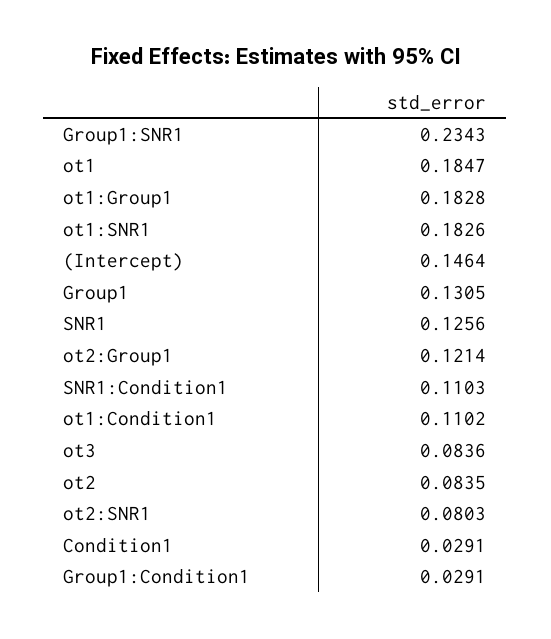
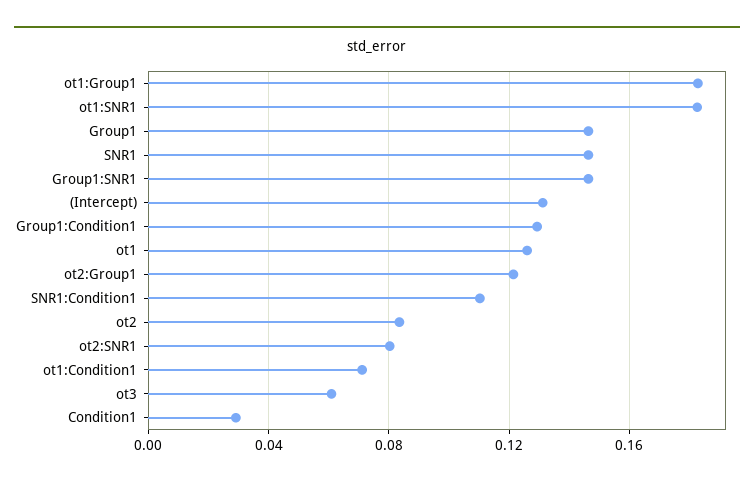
  {
-   "Group1:SNR1": 0.2343,
+   "Group1:SNR1": 0.145,
-   "ot1": 0.1847,
+   "ot1": 0.125,
    "ot1:Group1": 0.1828,
    "ot1:SNR1": 0.1826,
-   "(Intercept)": 0.1464,
+   "(Intercept)": 0.13,
-   "Group1": 0.1305,
+   "Group1": 0.145,
-   "SNR1": 0.1256,
+   "SNR1": 0.145,
    "ot2:Group1": 0.1214,
    "SNR1:Condition1": 0.1103,
-   "ot1:Condition1": 0.1102,
+   "ot1:Condition1": 0.07,
-   "ot3": 0.0836,
+   "ot3": 0.06,
    "ot2": 0.0835,
    "ot2:SNR1": 0.0803,
    "Condition1": 0.0291,
-   "Group1:Condition1": 0.0291
+   "Group1:Condition1": 0.13
  }

